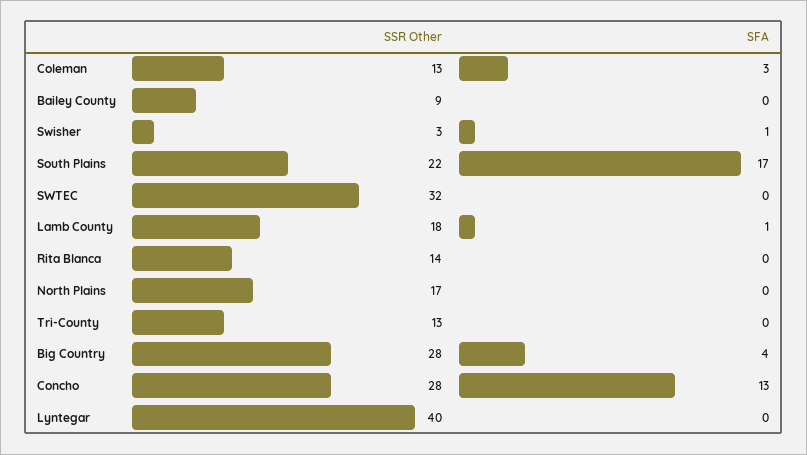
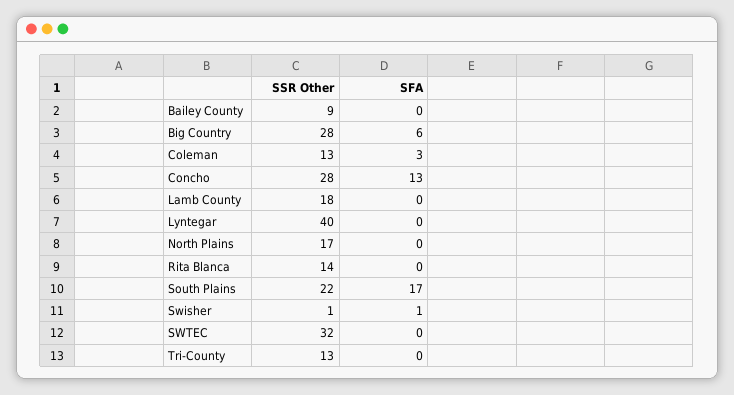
  {
    "SSR Other": {
      "Coleman": 13,
      "Bailey County": 9,
-     "Swisher": 3,
+     "Swisher": 1,
      "South Plains": 22,
      "SWTEC": 32,
      "Lamb County": 18,
      "Rita Blanca": 14,
      "North Plains": 17,
      "Tri-County": 13,
      "Big Country": 28,
      "Concho": 28,
      "Lyntegar": 40
    },
    "SFA": {
      "Coleman": 3,
      "Bailey County": 0,
      "Swisher": 1,
      "South Plains": 17,
      "SWTEC": 0,
-     "Lamb County": 1,
+     "Lamb County": 0,
      "Rita Blanca": 0,
      "North Plains": 0,
      "Tri-County": 0,
-     "Big Country": 4,
+     "Big Country": 6,
      "Concho": 13,
      "Lyntegar": 0
    }
  }

